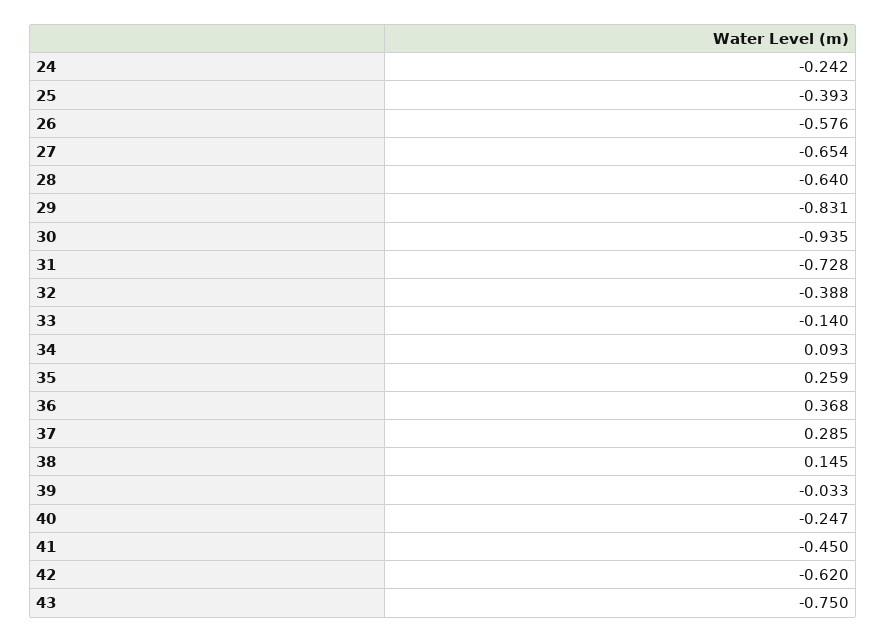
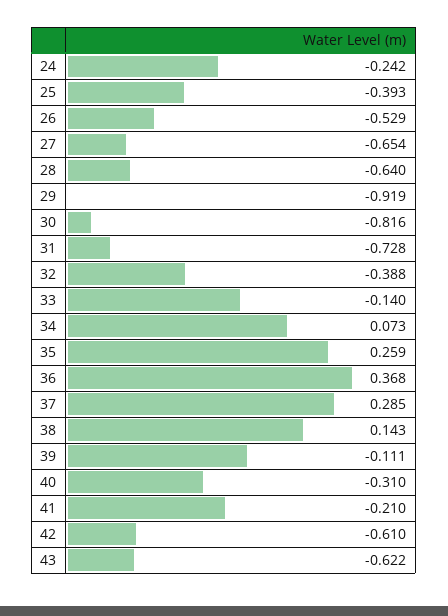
  {
    "24": -0.242,
    "25": -0.393,
-   "26": -0.576,
+   "26": -0.529,
    "27": -0.654,
    "28": -0.64,
-   "29": -0.831,
+   "29": -0.919,
-   "30": -0.935,
+   "30": -0.816,
    "31": -0.728,
    "32": -0.388,
    "33": -0.14,
-   "34": 0.093,
+   "34": 0.073,
    "35": 0.259,
    "36": 0.368,
    "37": 0.285,
-   "38": 0.145,
+   "38": 0.143,
-   "39": -0.033,
+   "39": -0.111,
-   "40": -0.247,
+   "40": -0.31,
-   "41": -0.45,
+   "41": -0.21,
-   "42": -0.62,
+   "42": -0.61,
-   "43": -0.75
+   "43": -0.622
  }

